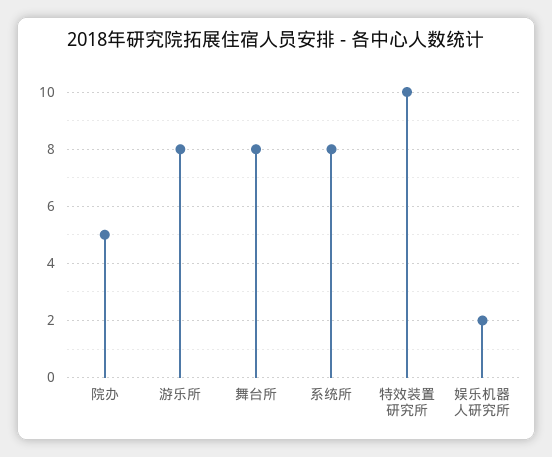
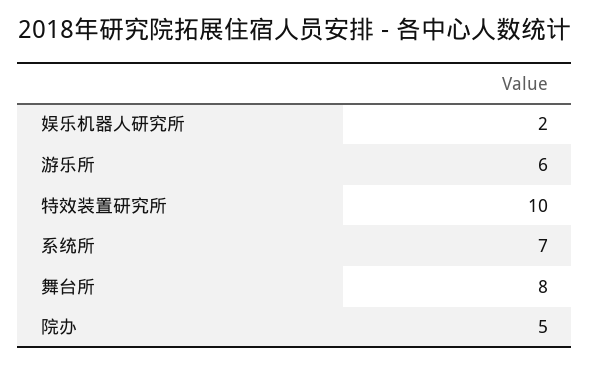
  {
    "院办": 5,
-   "游乐所": 8,
+   "游乐所": 6,
    "舞台所": 8,
-   "系统所": 8,
+   "系统所": 7,
    "特效装置研究所": 10,
    "娱乐机器人研究所": 2
  }

